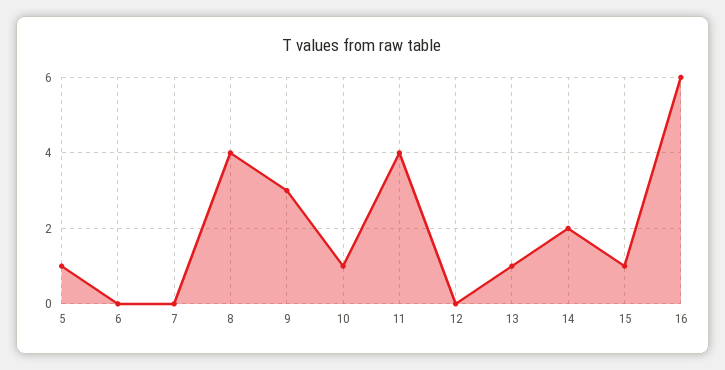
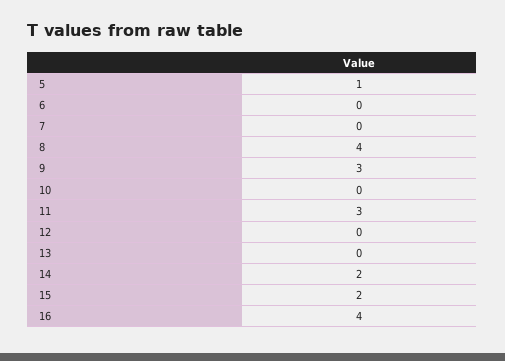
  {
    "5": 1,
    "6": 0,
    "7": 0,
    "8": 4,
    "9": 3,
-   "10": 1,
+   "10": 0,
-   "11": 4,
+   "11": 3,
    "12": 0,
-   "13": 1,
+   "13": 0,
    "14": 2,
-   "15": 1,
+   "15": 2,
-   "16": 6
+   "16": 4
  }

